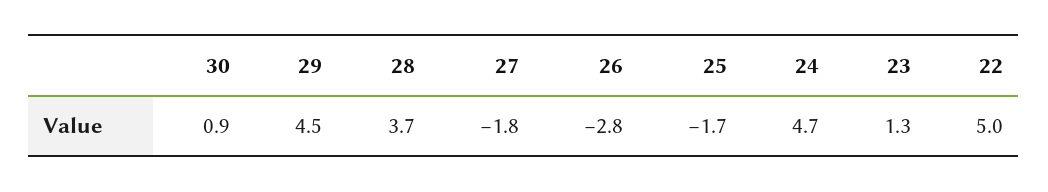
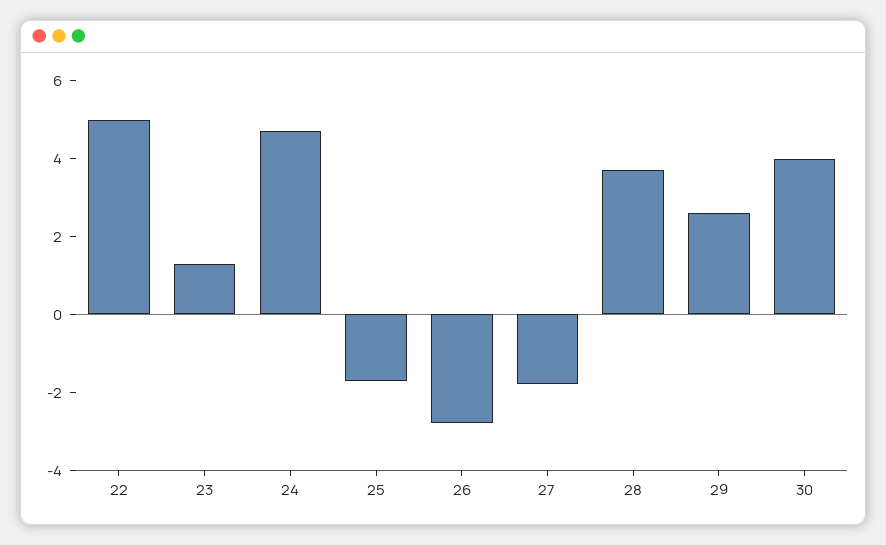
  {
-   "30": 0.9,
+   "30": 4,
-   "29": 4.5,
+   "29": 2.5,
    "28": 3.7,
    "27": -1.8,
    "26": -2.8,
    "25": -1.7,
    "24": 4.7,
    "23": 1.3,
    "22": 5
  }

